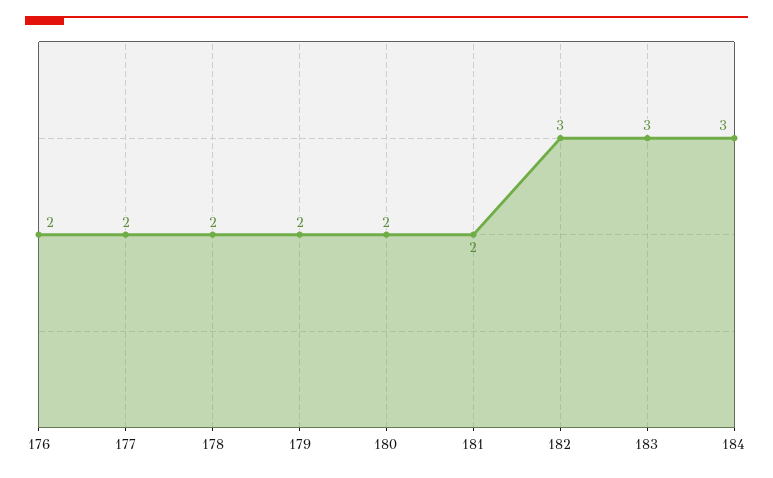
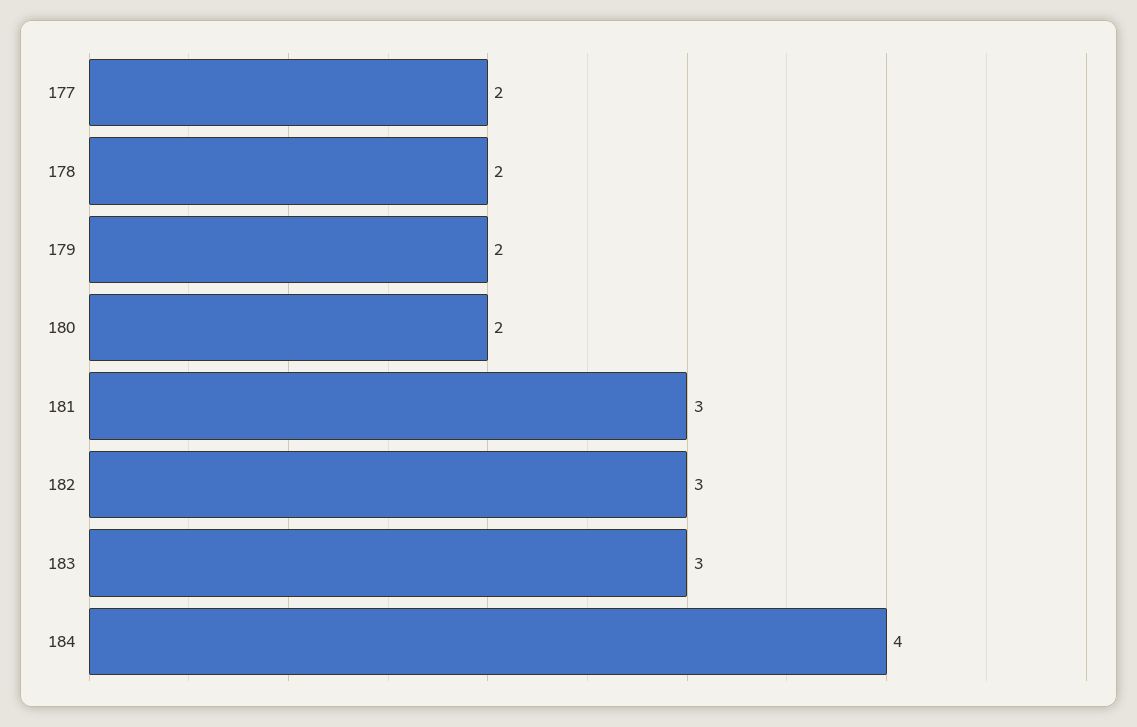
  {
-   "176": 2,
    "177": 2,
    "178": 2,
    "179": 2,
    "180": 2,
-   "181": 2,
+   "181": 3,
    "182": 3,
    "183": 3,
-   "184": 3
+   "184": 4
  }

